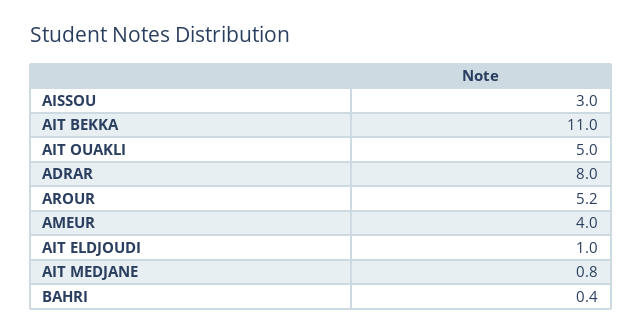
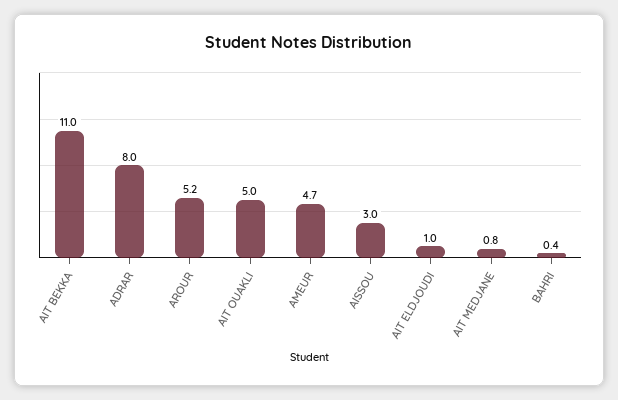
  {
    "AISSOU": 3,
    "AIT BEKKA": 11,
    "AIT OUAKLI": 5,
    "ADRAR": 8,
    "AROUR": 5.2,
-   "AMEUR": 4,
+   "AMEUR": 4.7,
    "AIT ELDJOUDI": 1,
    "AIT MEDJANE": 0.8,
    "BAHRI": 0.4
  }

